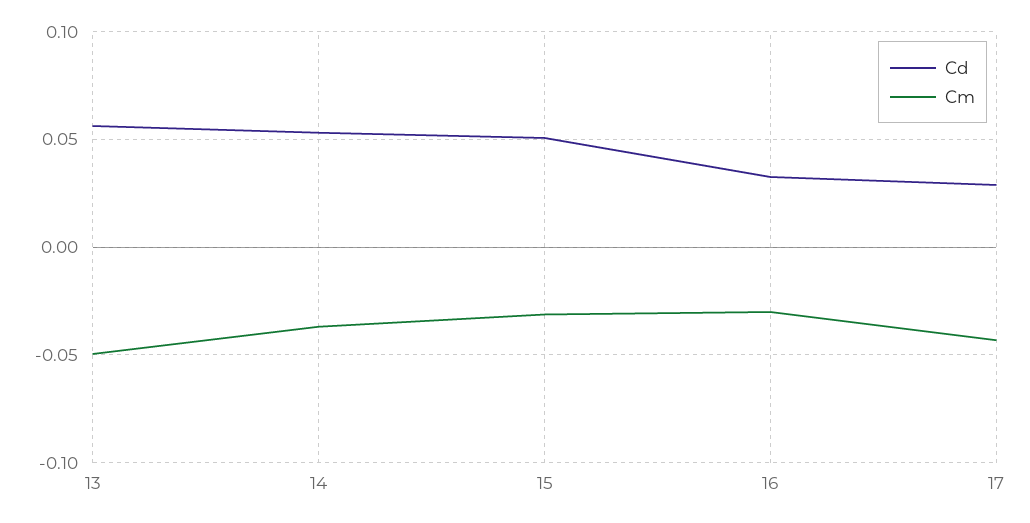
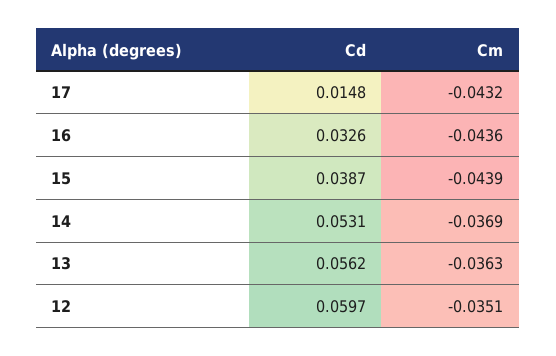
  {
    "Cd": {
      "13": 0.0562,
      "14": 0.0531,
-     "15": 0.05,
+     "15": 0.0387,
      "16": 0.0326,
-     "17": 0.03
+     "17": 0.0148,
+     "12": 0.0597
    },
    "Cm": {
-     "13": -0.05,
+     "13": -0.0363,
      "14": -0.0369,
-     "15": -0.03,
+     "15": -0.0439,
-     "16": -0.03,
+     "16": -0.0436,
-     "17": -0.0432
+     "17": -0.0432,
+     "12": -0.0351
    }
  }

